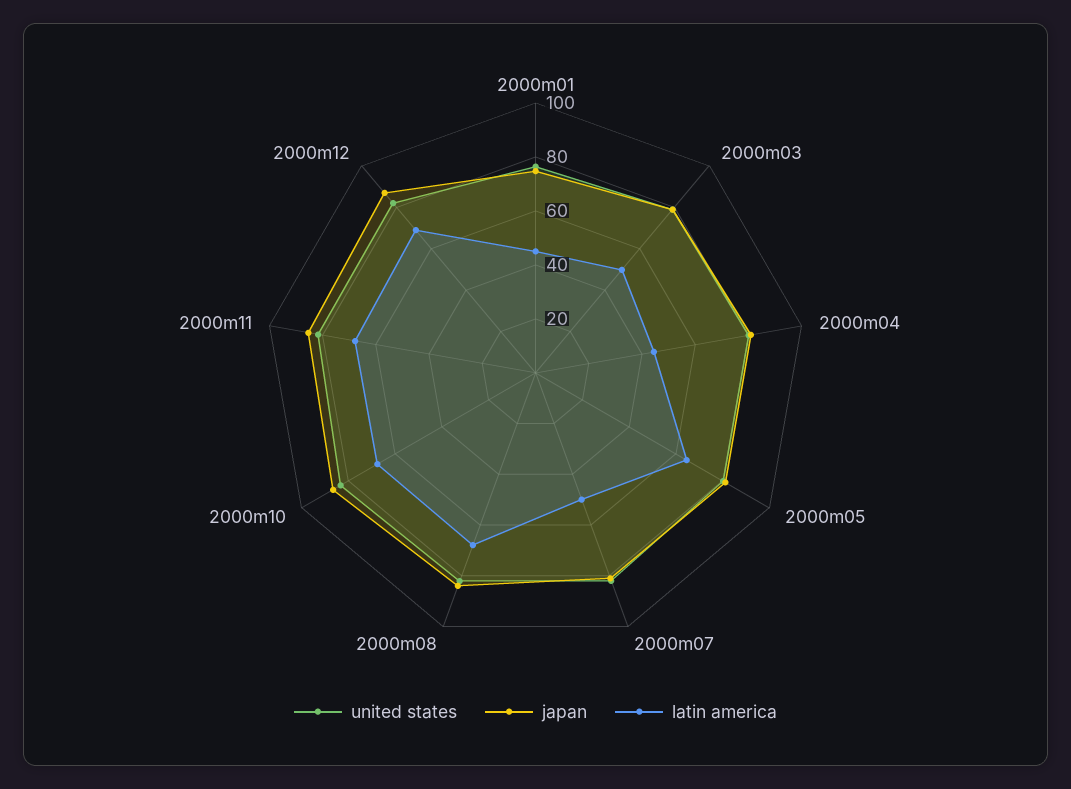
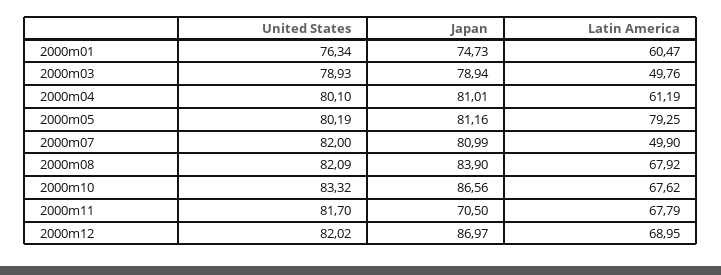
  {
    "united states": {
      "2000m01": 76.34,
      "2000m03": 78.93,
      "2000m04": 80.1,
      "2000m05": 80.19,
      "2000m07": 82,
      "2000m08": 82.09,
      "2000m10": 83.32,
      "2000m11": 81.7,
      "2000m12": 82.02
    },
    "japan": {
      "2000m01": 74.73,
      "2000m03": 78.94,
      "2000m04": 81.01,
      "2000m05": 81.16,
      "2000m07": 80.99,
      "2000m08": 83.9,
      "2000m10": 86.56,
-     "2000m11": 85,
+     "2000m11": 70.5,
      "2000m12": 86.97
    },
    "latin america": {
-     "2000m01": 45,
+     "2000m01": 60.47,
      "2000m03": 49.76,
-     "2000m04": 45,
+     "2000m04": 61.19,
-     "2000m05": 65,
+     "2000m05": 79.25,
      "2000m07": 49.9,
      "2000m08": 67.92,
      "2000m10": 67.62,
      "2000m11": 67.79,
      "2000m12": 68.95
    }
  }

